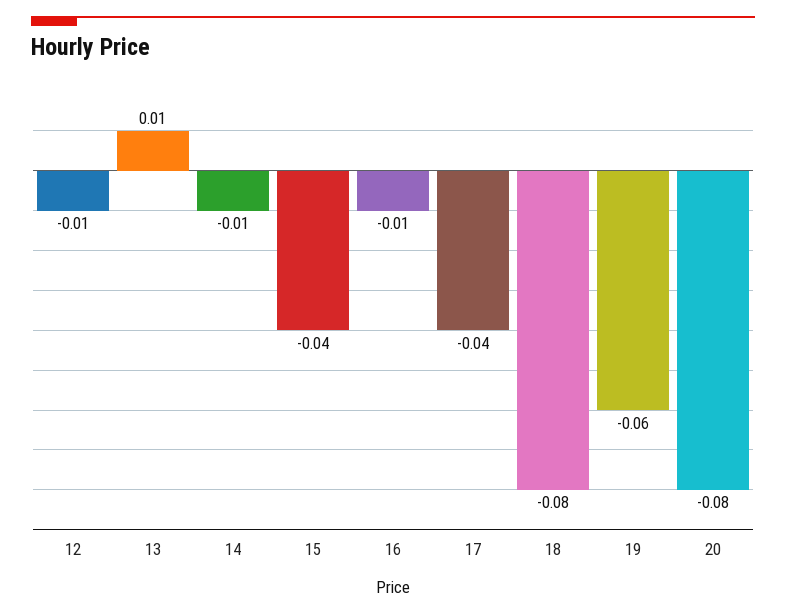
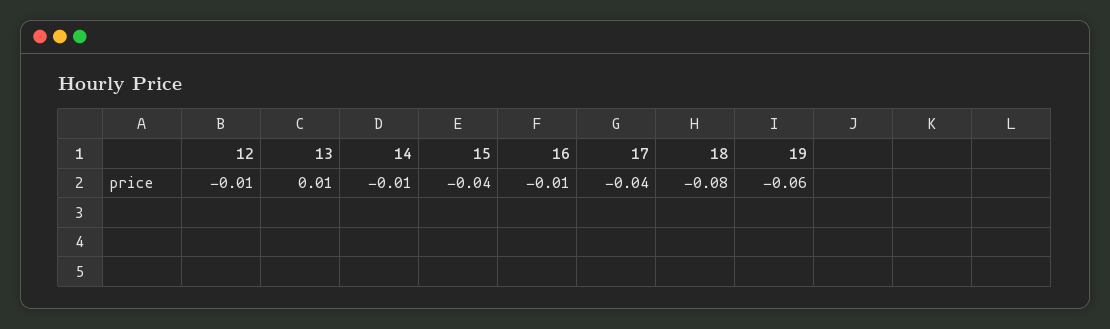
  {
    "12": -0.01,
    "13": 0.01,
    "14": -0.01,
    "15": -0.04,
    "16": -0.01,
    "17": -0.04,
    "18": -0.08,
-   "19": -0.06,
+   "19": -0.06
-   "20": -0.08
  }

